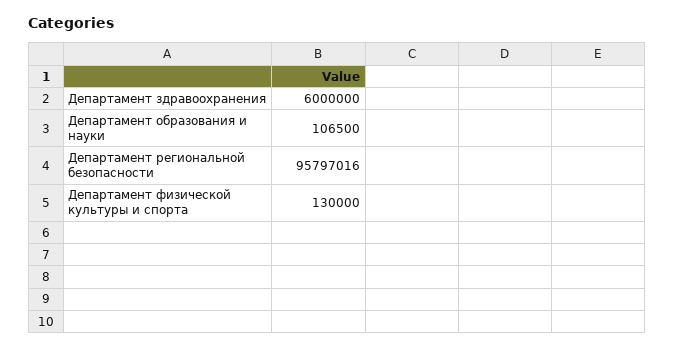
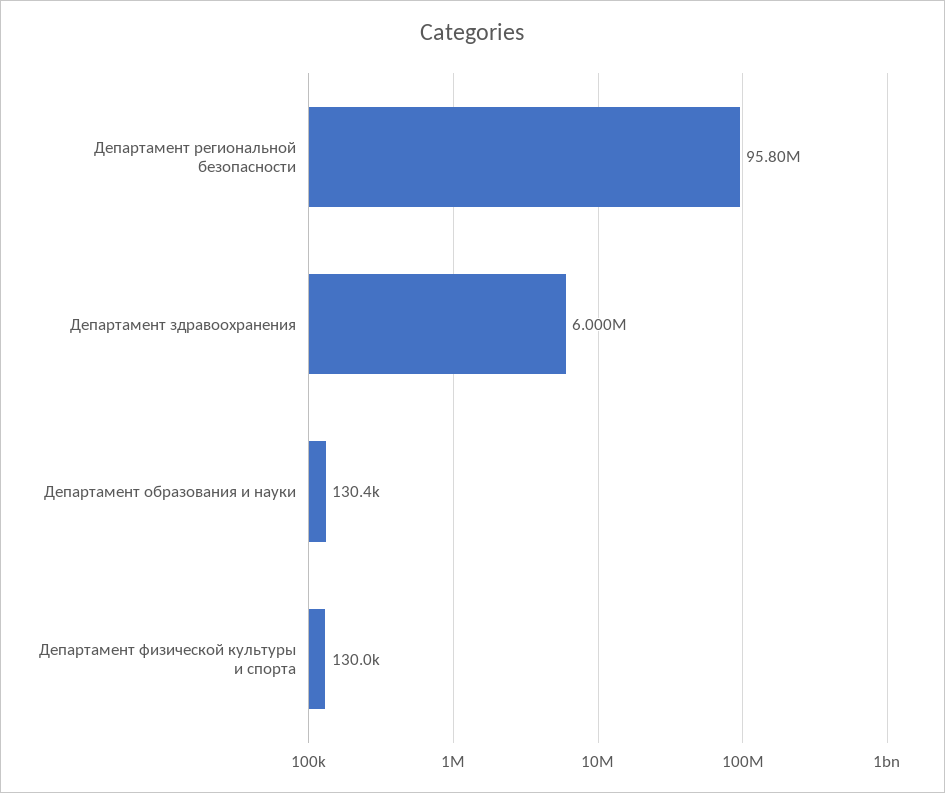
  {
    "Департамент здравоохранения": 6000000,
-   "Департамент образования и науки": 106500,
+   "Департамент образования и науки": 130400,
    "Департамент региональной безопасности": 95797016,
    "Департамент физической культуры и спорта": 130000
  }

